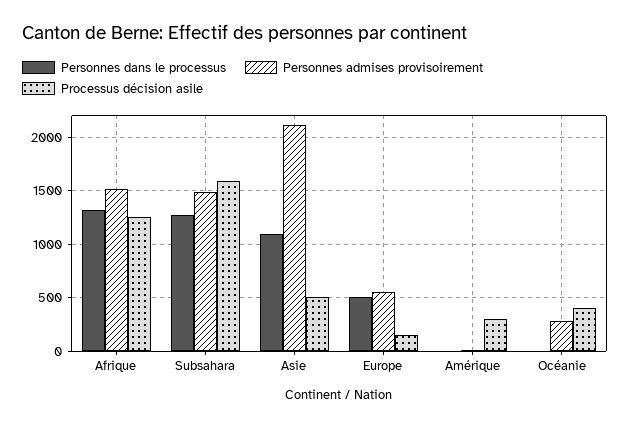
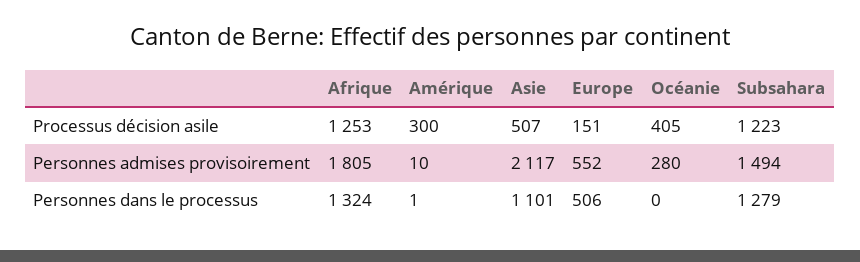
  {
    "Personnes dans le processus": {
      "Afrique": 1324,
      "Subsahara": 1279,
      "Asie": 1101,
      "Europe": 506,
      "Amérique": 1,
      "Océanie": 0
    },
    "Personnes admises provisoirement": {
-     "Afrique": 1500,
+     "Afrique": 1805,
      "Subsahara": 1494,
      "Asie": 2117,
      "Europe": 552,
      "Amérique": 10,
      "Océanie": 280
    },
    "Processus décision asile": {
      "Afrique": 1253,
-     "Subsahara": 1600,
+     "Subsahara": 1223,
      "Asie": 507,
      "Europe": 151,
      "Amérique": 300,
      "Océanie": 405
    }
  }

